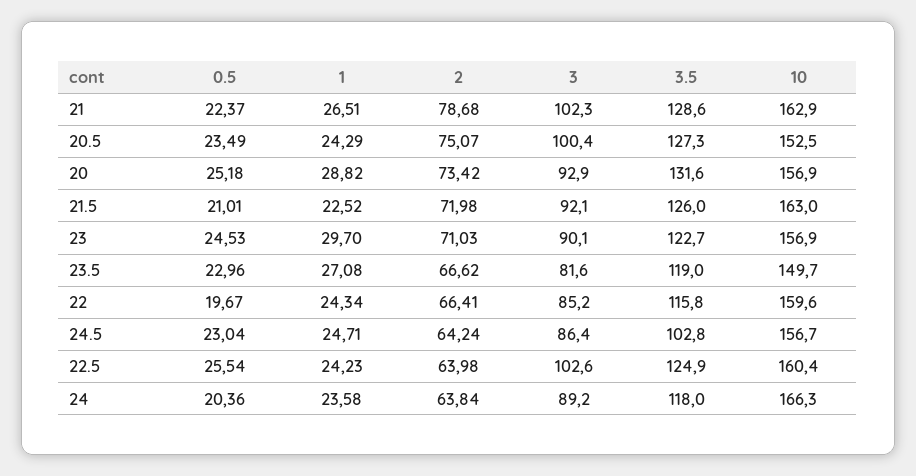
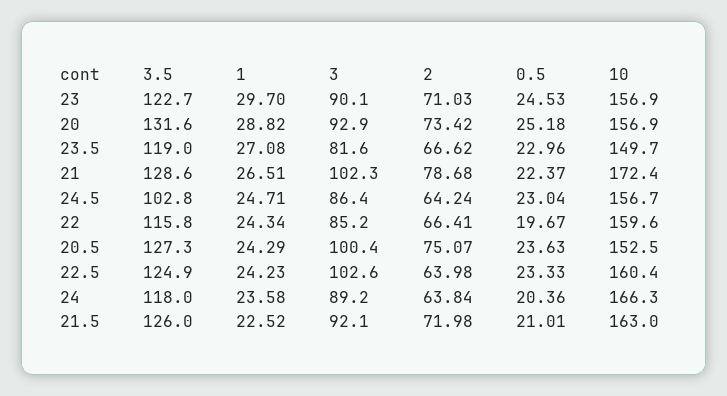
  {
    "0.5": {
      "21": 22.37,
-     "20.5": 23.49,
+     "20.5": 23.63,
      "20": 25.18,
      "21.5": 21.01,
      "23": 24.53,
      "23.5": 22.96,
      "22": 19.67,
      "24.5": 23.04,
-     "22.5": 25.54,
+     "22.5": 23.33,
      "24": 20.36
    },
    "1": {
      "21": 26.51,
      "20.5": 24.29,
      "20": 28.82,
      "21.5": 22.52,
      "23": 29.7,
      "23.5": 27.08,
      "22": 24.34,
      "24.5": 24.71,
      "22.5": 24.23,
      "24": 23.58
    },
    "2": {
      "21": 78.68,
      "20.5": 75.07,
      "20": 73.42,
      "21.5": 71.98,
      "23": 71.03,
      "23.5": 66.62,
      "22": 66.41,
      "24.5": 64.24,
      "22.5": 63.98,
      "24": 63.84
    },
    "3": {
      "21": 102.3,
      "20.5": 100.4,
      "20": 92.9,
      "21.5": 92.1,
      "23": 90.1,
      "23.5": 81.6,
      "22": 85.2,
      "24.5": 86.4,
      "22.5": 102.6,
      "24": 89.2
    },
    "3.5": {
      "21": 128.6,
      "20.5": 127.3,
      "20": 131.6,
      "21.5": 126,
      "23": 122.7,
      "23.5": 119,
      "22": 115.8,
      "24.5": 102.8,
      "22.5": 124.9,
      "24": 118
    },
    "10": {
-     "21": 162.9,
+     "21": 172.4,
      "20.5": 152.5,
      "20": 156.9,
      "21.5": 163,
      "23": 156.9,
      "23.5": 149.7,
      "22": 159.6,
      "24.5": 156.7,
      "22.5": 160.4,
      "24": 166.3
    }
  }

